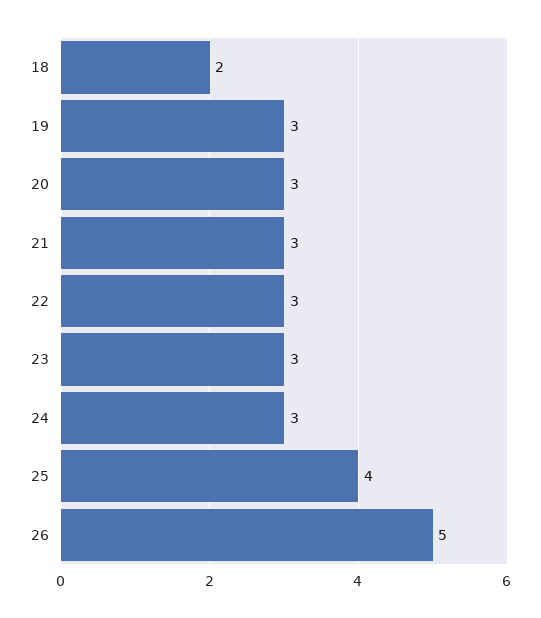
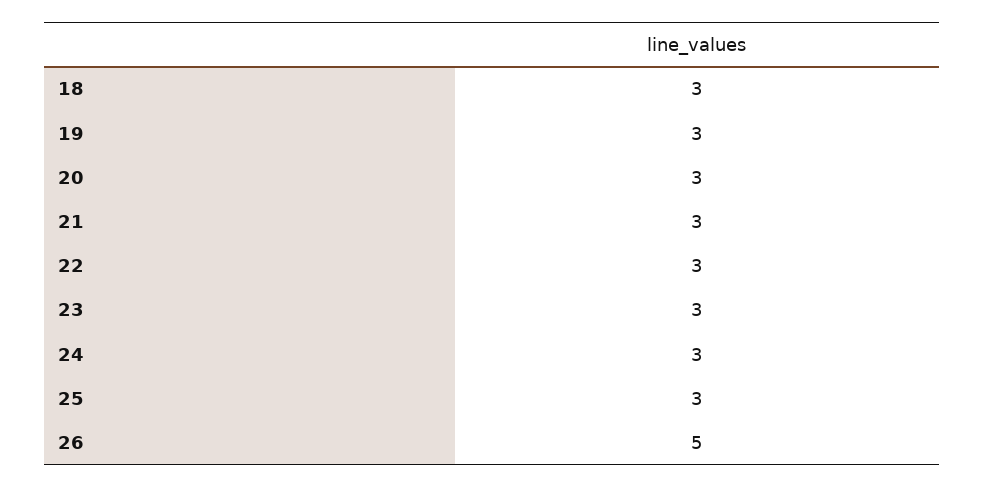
  {
-   "18": 2,
+   "18": 3,
    "19": 3,
    "20": 3,
    "21": 3,
    "22": 3,
    "23": 3,
    "24": 3,
-   "25": 4,
+   "25": 3,
    "26": 5
  }

